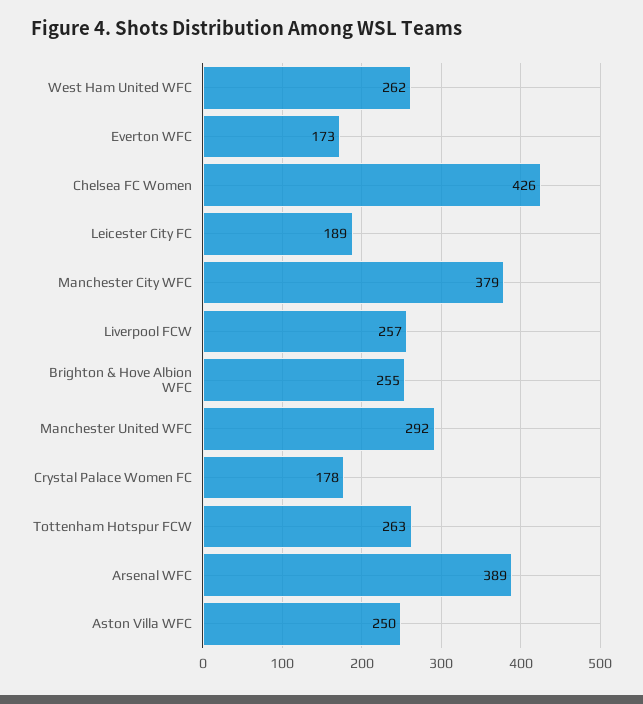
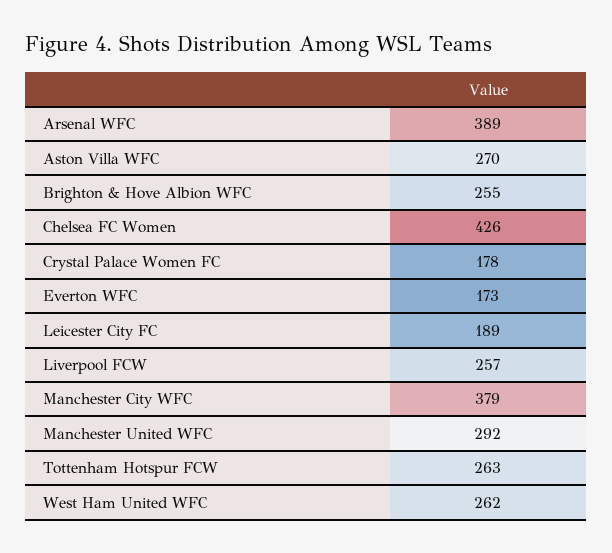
  {
    "West Ham United WFC": 262,
    "Everton WFC": 173,
    "Chelsea FC Women": 426,
    "Leicester City FC": 189,
    "Manchester City WFC": 379,
    "Liverpool FCW": 257,
    "Brighton & Hove Albion WFC": 255,
    "Manchester United WFC": 292,
    "Crystal Palace Women FC": 178,
    "Tottenham Hotspur FCW": 263,
    "Arsenal WFC": 389,
-   "Aston Villa WFC": 250
+   "Aston Villa WFC": 270
  }

